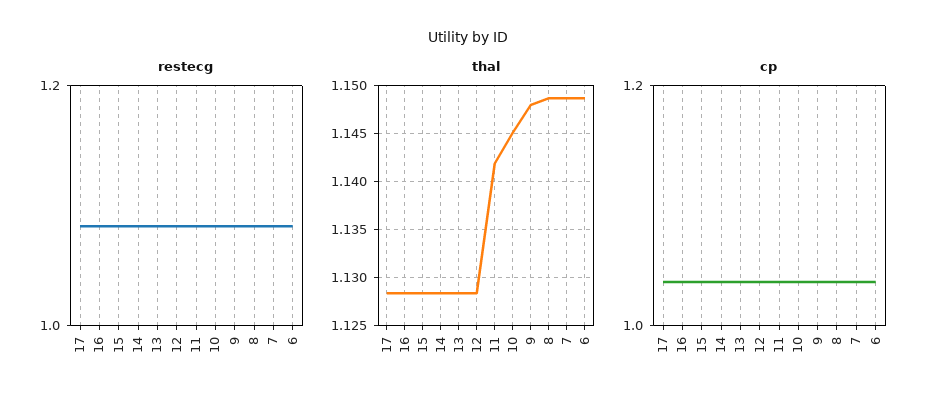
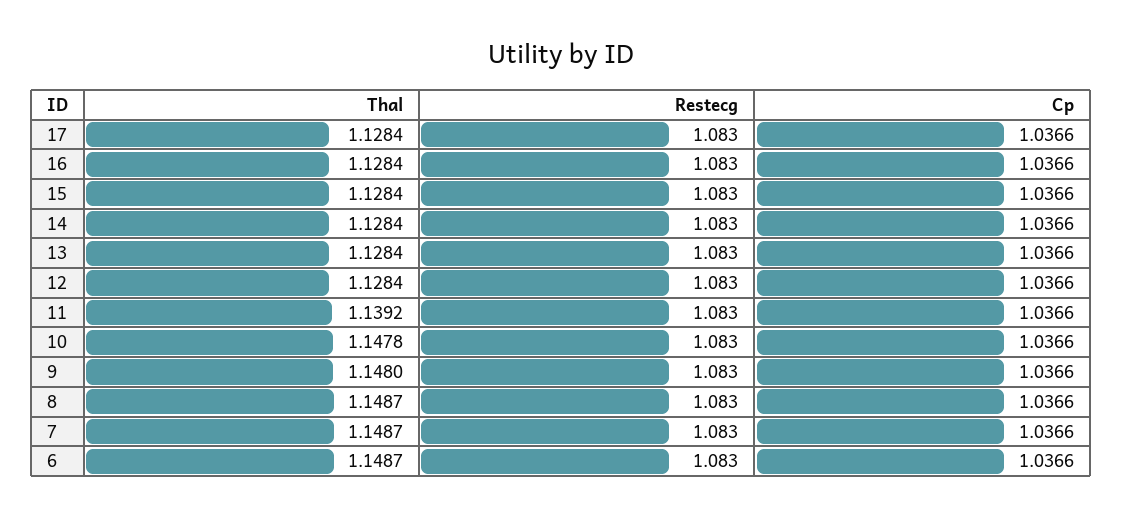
  {
    "restecg": {
      "17": 1.083,
      "16": 1.083,
      "15": 1.083,
      "14": 1.083,
      "13": 1.083,
      "12": 1.083,
      "11": 1.083,
      "10": 1.083,
      "9": 1.083,
      "8": 1.083,
      "7": 1.083,
      "6": 1.083
    },
    "thal": {
      "17": 1.1284,
      "16": 1.1284,
      "15": 1.1284,
      "14": 1.1284,
      "13": 1.1284,
      "12": 1.1284,
-     "11": 1.142,
+     "11": 1.1392,
-     "10": 1.145,
+     "10": 1.1478,
      "9": 1.148,
      "8": 1.1487,
      "7": 1.1487,
      "6": 1.1487
    },
    "cp": {
      "17": 1.0366,
      "16": 1.0366,
      "15": 1.0366,
      "14": 1.0366,
      "13": 1.0366,
      "12": 1.0366,
      "11": 1.0366,
      "10": 1.0366,
      "9": 1.0366,
      "8": 1.0366,
      "7": 1.0366,
      "6": 1.0366
    }
  }

